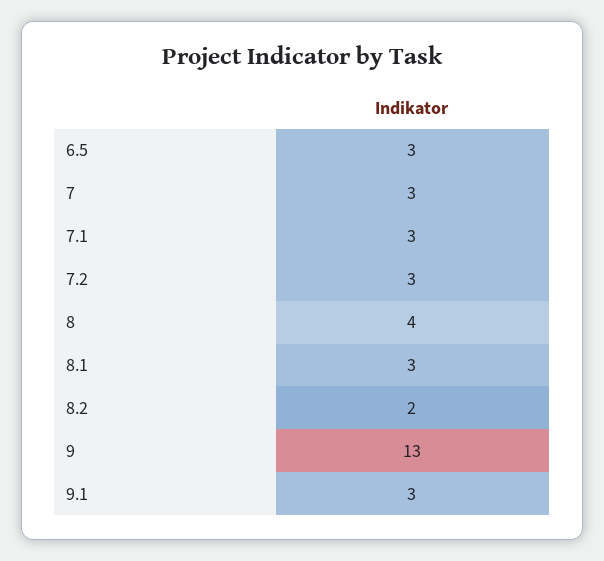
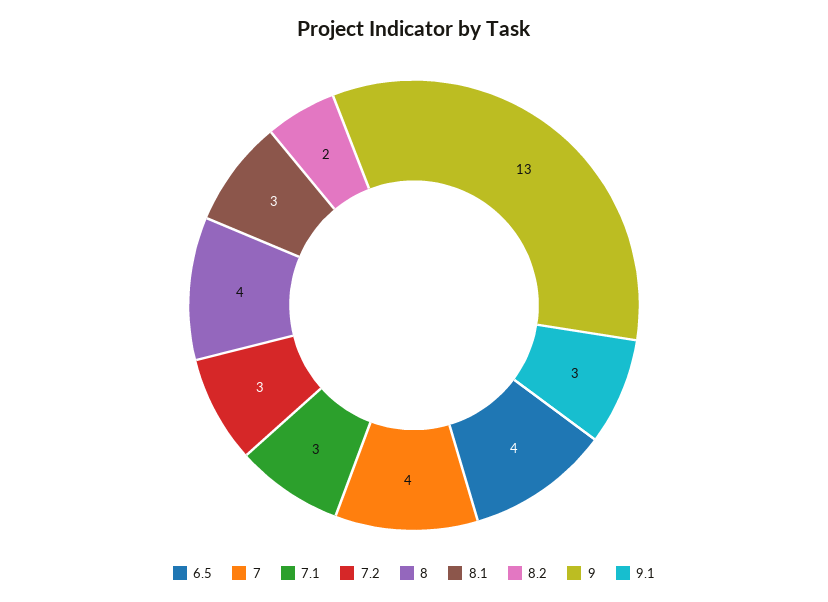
  {
-   "6.5": 3,
+   "6.5": 4,
-   "7": 3,
+   "7": 4,
    "7.1": 3,
    "7.2": 3,
    "8": 4,
    "8.1": 3,
    "8.2": 2,
    "9": 13,
    "9.1": 3
  }

